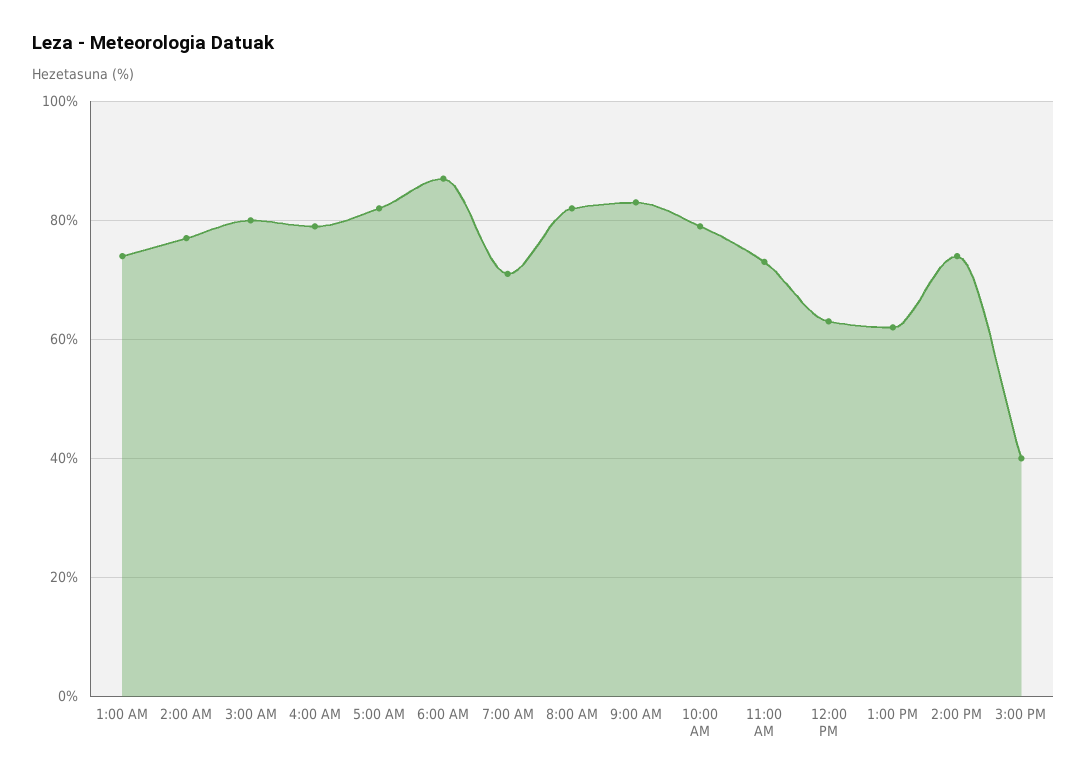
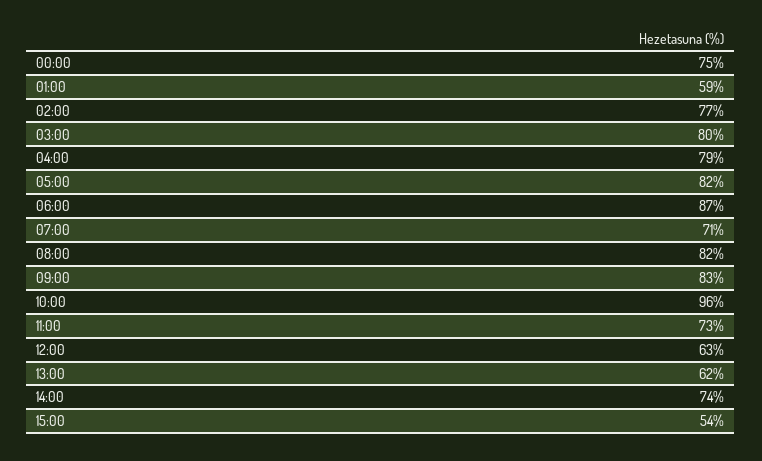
  {
-   "1:00 AM": 75,
+   "1:00 AM": 59,
    "2:00 AM": 77,
    "3:00 AM": 80,
    "4:00 AM": 79,
    "5:00 AM": 82,
    "6:00 AM": 87,
    "7:00 AM": 71,
    "8:00 AM": 82,
    "9:00 AM": 83,
-   "10:00 AM": 80,
+   "10:00 AM": 96,
    "11:00 AM": 73,
    "12:00 PM": 63,
    "1:00 PM": 62,
    "2:00 PM": 74,
-   "3:00 PM": 40
+   "3:00 PM": 54,
+   "00:00": 75
  }

